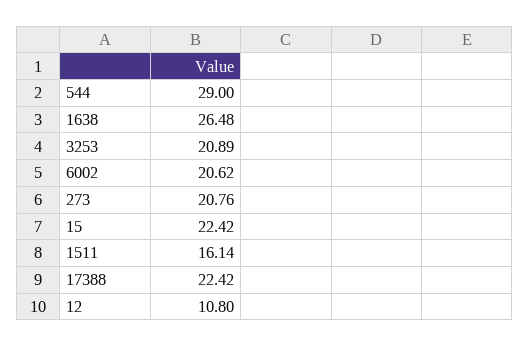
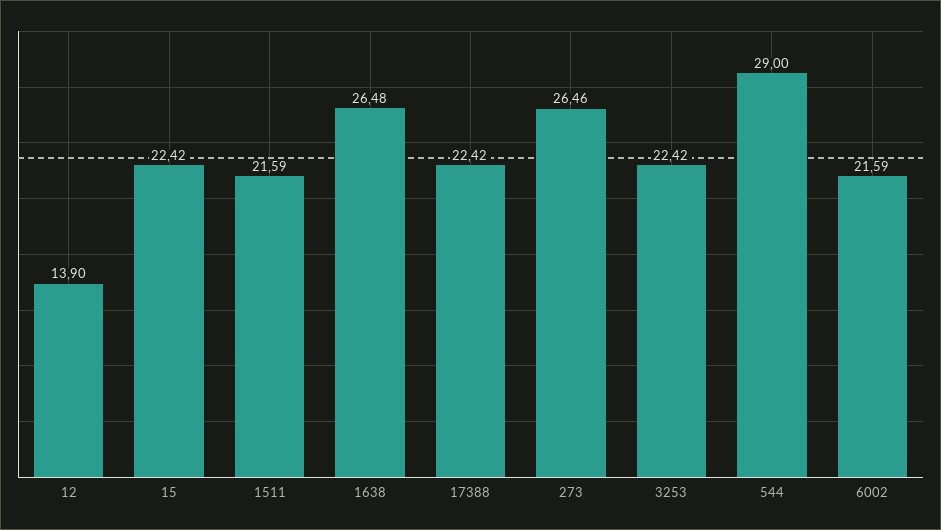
  {
    "544": 29,
    "1638": 26.48,
-   "3253": 20.89,
+   "3253": 22.42,
-   "6002": 20.62,
+   "6002": 21.59,
-   "273": 20.76,
+   "273": 26.46,
    "15": 22.42,
-   "1511": 16.14,
+   "1511": 21.59,
    "17388": 22.42,
-   "12": 10.8
+   "12": 13.9
  }

